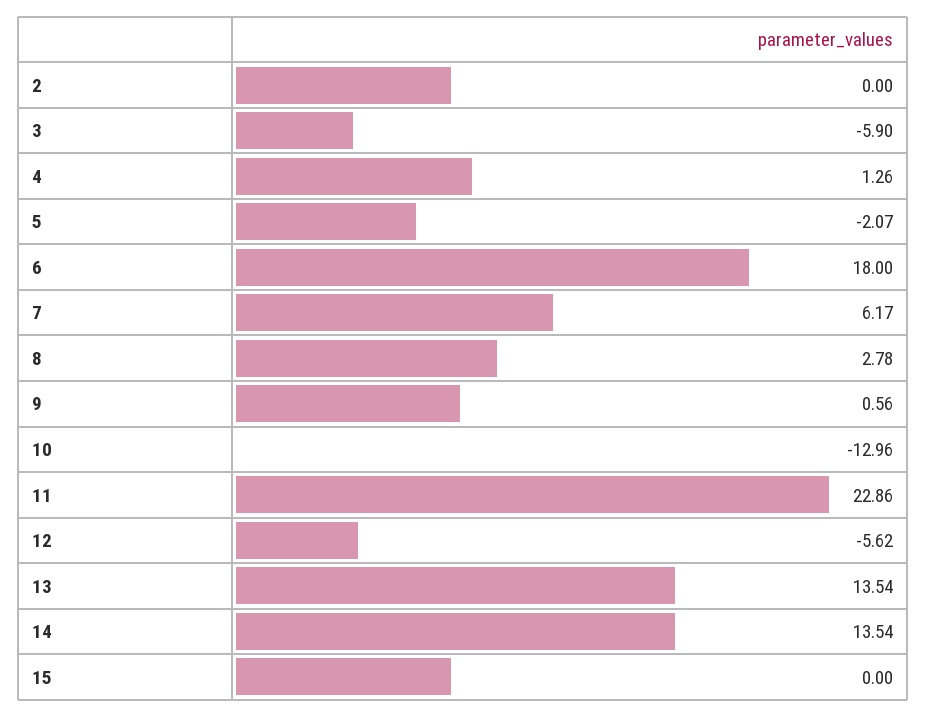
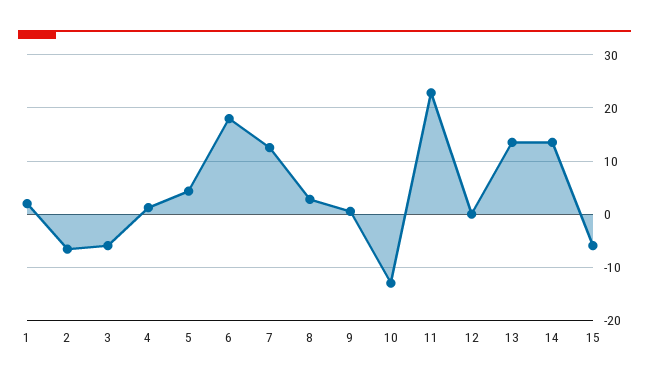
  {
-   "2": 0,
+   "2": -6,
    "3": -5.9,
    "4": 1.26,
-   "5": -2.07,
+   "5": 4,
    "6": 18,
-   "7": 6.17,
+   "7": 12,
    "8": 2.78,
    "9": 0.56,
    "10": -12.96,
    "11": 22.86,
-   "12": -5.62,
+   "12": 0,
    "13": 13.54,
    "14": 13.54,
-   "15": 0
+   "15": -6,
+   "1": 2
  }

